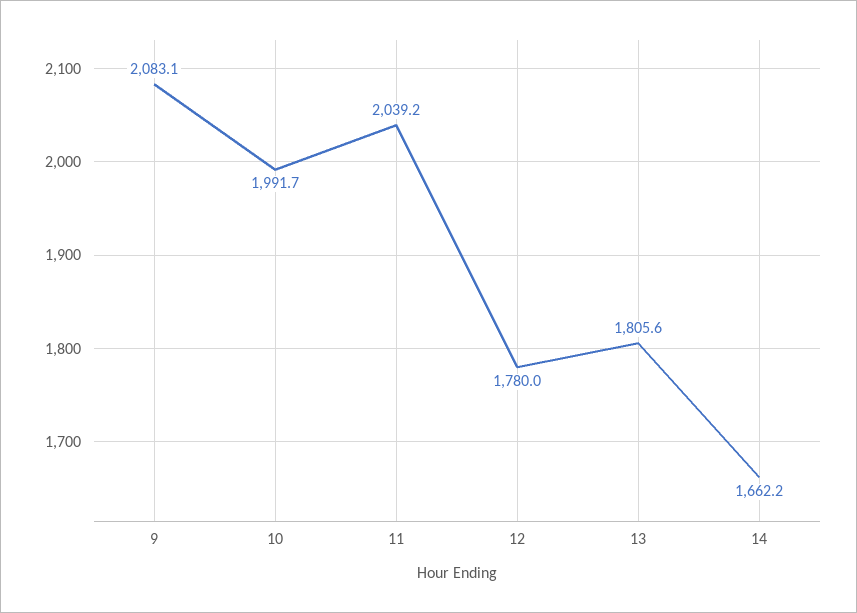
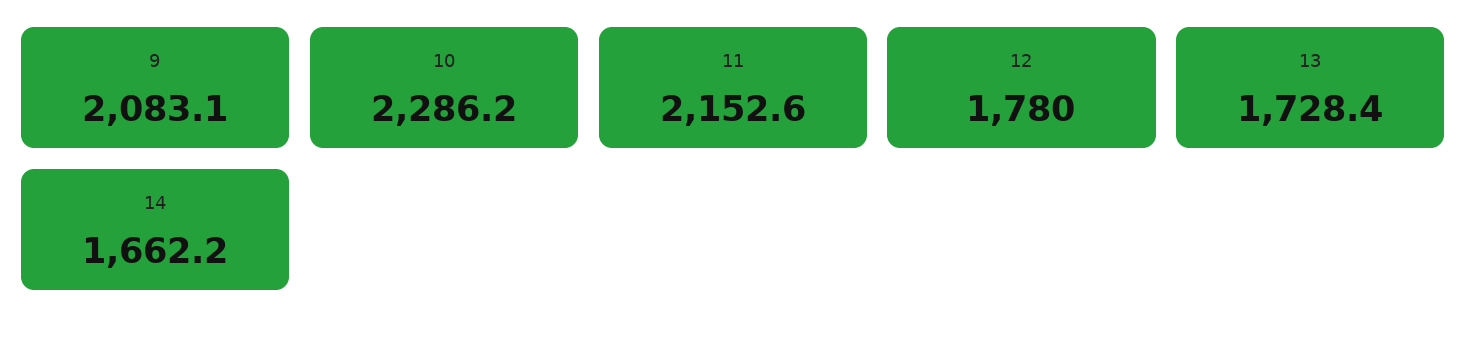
  {
    "9": 2083.1,
-   "10": 1991.7,
+   "10": 2286.2,
-   "11": 2039.2,
+   "11": 2152.6,
    "12": 1780,
-   "13": 1805.6,
+   "13": 1728.4,
    "14": 1662.2
  }

